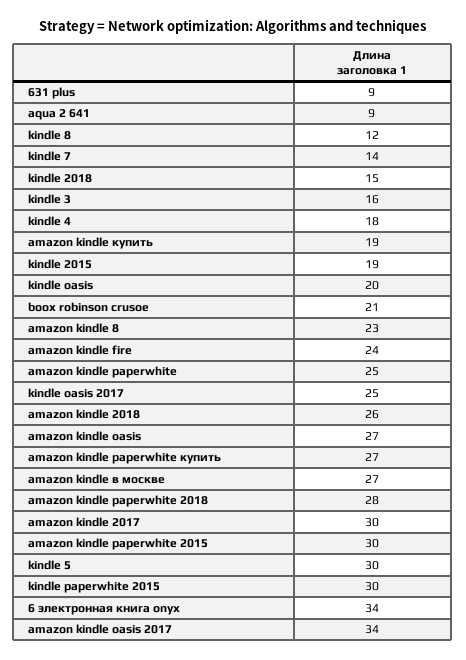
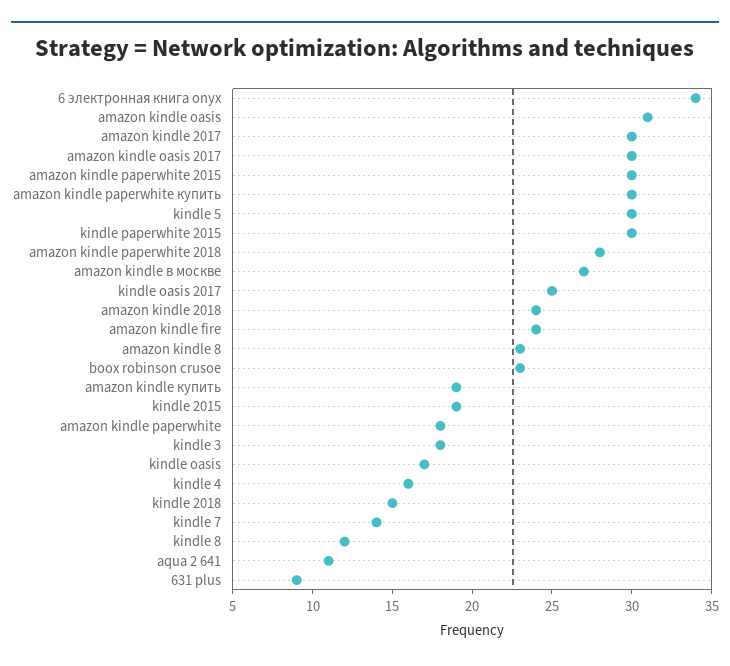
  {
    "631 plus": 9,
-   "aqua 2 641": 9,
+   "aqua 2 641": 11,
    "kindle 8": 12,
    "kindle 7": 14,
    "kindle 2018": 15,
-   "kindle 3": 16,
+   "kindle 3": 18,
-   "kindle 4": 18,
+   "kindle 4": 16,
    "amazon kindle купить": 19,
    "kindle 2015": 19,
-   "kindle oasis": 20,
+   "kindle oasis": 17,
-   "boox robinson crusoe": 21,
+   "boox robinson crusoe": 23,
    "amazon kindle 8": 23,
    "amazon kindle fire": 24,
-   "amazon kindle paperwhite": 25,
+   "amazon kindle paperwhite": 18,
    "kindle oasis 2017": 25,
-   "amazon kindle 2018": 26,
+   "amazon kindle 2018": 24,
-   "amazon kindle oasis": 27,
+   "amazon kindle oasis": 31,
-   "amazon kindle paperwhite купить": 27,
+   "amazon kindle paperwhite купить": 30,
    "amazon kindle в москве": 27,
    "amazon kindle paperwhite 2018": 28,
    "amazon kindle 2017": 30,
    "amazon kindle paperwhite 2015": 30,
    "kindle 5": 30,
    "kindle paperwhite 2015": 30,
    "6 электронная книга onyx": 34,
-   "amazon kindle oasis 2017": 34
+   "amazon kindle oasis 2017": 30
  }

